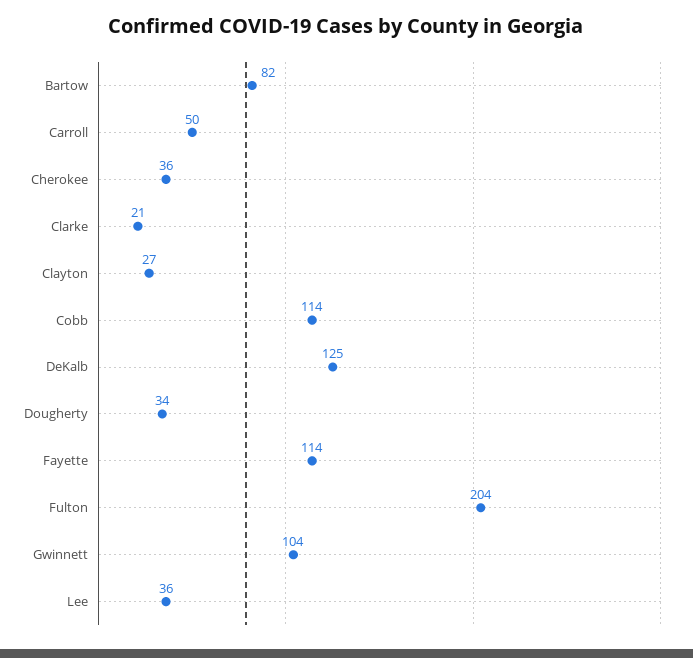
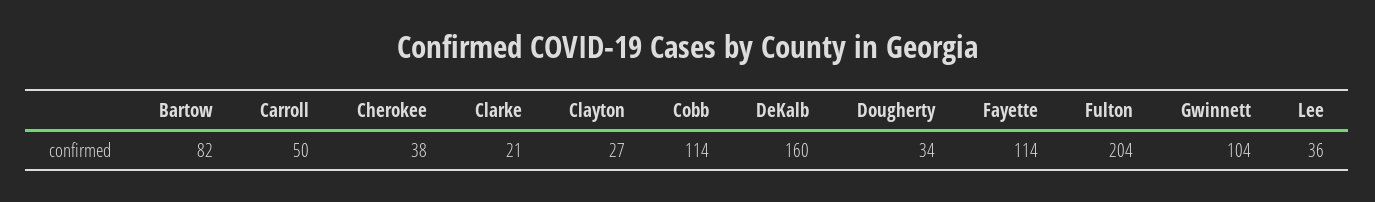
  {
    "Bartow": 82,
    "Carroll": 50,
-   "Cherokee": 36,
+   "Cherokee": 38,
    "Clarke": 21,
    "Clayton": 27,
    "Cobb": 114,
-   "DeKalb": 125,
+   "DeKalb": 160,
    "Dougherty": 34,
    "Fayette": 114,
    "Fulton": 204,
    "Gwinnett": 104,
    "Lee": 36
  }

